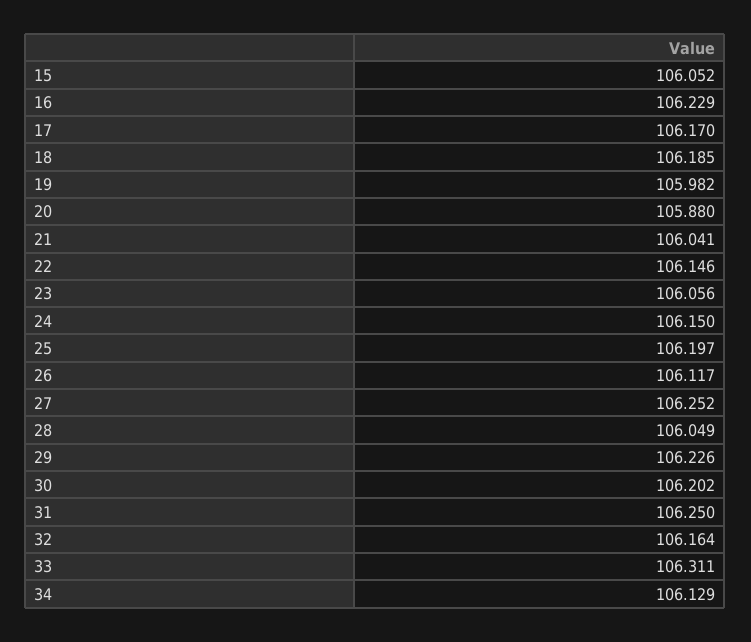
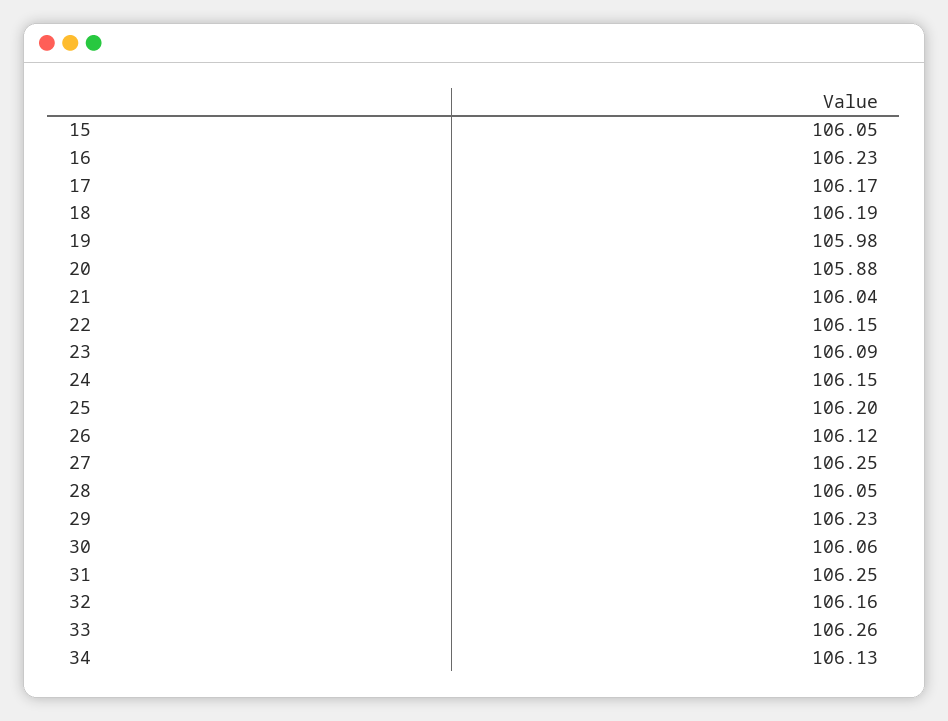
  {
    "15": 106.052,
    "16": 106.229,
    "17": 106.17,
    "18": 106.185,
    "19": 105.982,
    "20": 105.88,
    "21": 106.041,
    "22": 106.146,
-   "23": 106.056,
+   "23": 106.09,
    "24": 106.15,
    "25": 106.197,
    "26": 106.117,
    "27": 106.252,
    "28": 106.049,
    "29": 106.226,
-   "30": 106.202,
+   "30": 106.06,
    "31": 106.25,
    "32": 106.164,
-   "33": 106.311,
+   "33": 106.26,
    "34": 106.129
  }

